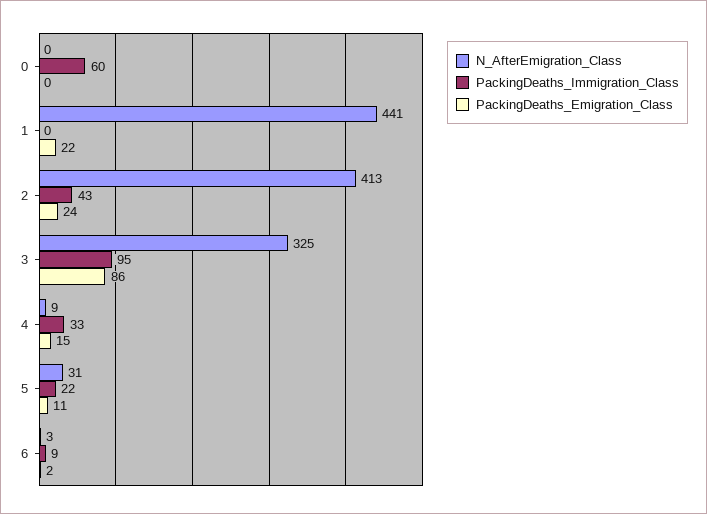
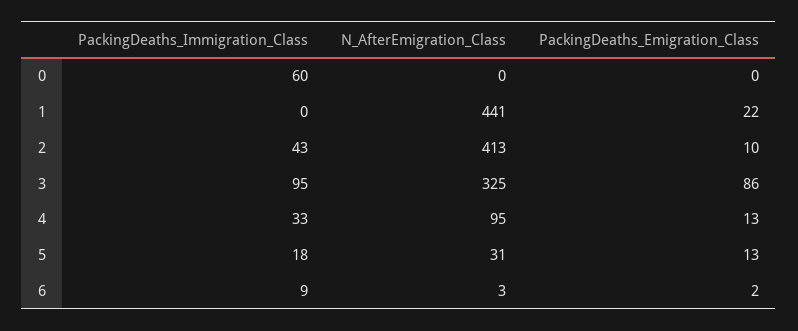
  {
    "N_AfterEmigration_Class": {
      "0": 0,
      "1": 441,
      "2": 413,
      "3": 325,
-     "4": 9,
+     "4": 95,
      "5": 31,
      "6": 3
    },
    "PackingDeaths_Immigration_Class": {
      "0": 60,
      "1": 0,
      "2": 43,
      "3": 95,
      "4": 33,
-     "5": 22,
+     "5": 18,
      "6": 9
    },
    "PackingDeaths_Emigration_Class": {
      "0": 0,
      "1": 22,
-     "2": 24,
+     "2": 10,
      "3": 86,
-     "4": 15,
+     "4": 13,
-     "5": 11,
+     "5": 13,
      "6": 2
    }
  }

